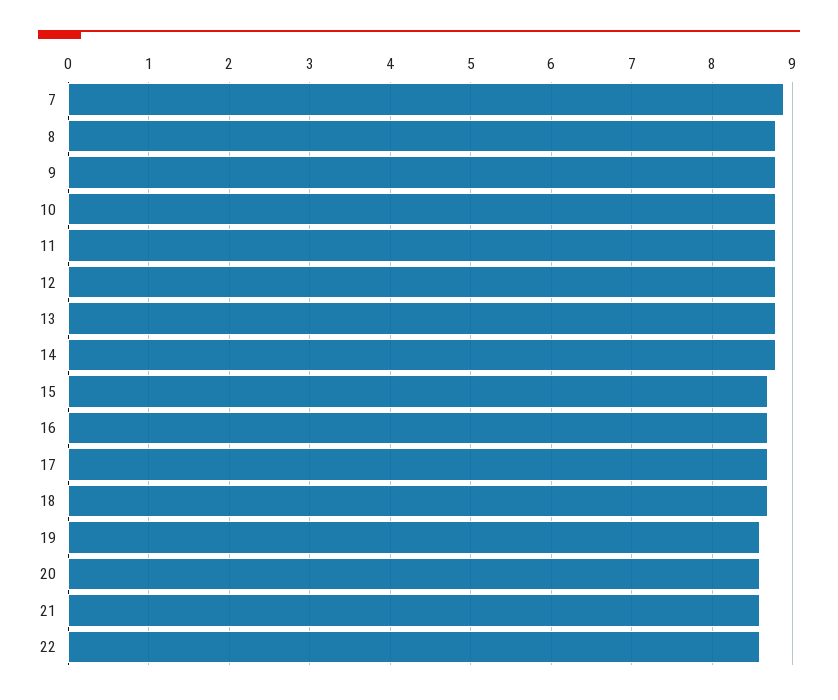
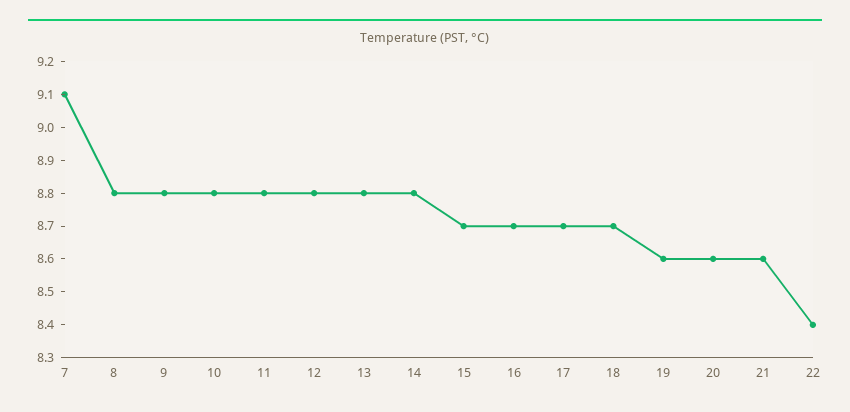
  {
-   "7": 8.9,
+   "7": 9.1,
    "8": 8.8,
    "9": 8.8,
    "10": 8.8,
    "11": 8.8,
    "12": 8.8,
    "13": 8.8,
    "14": 8.8,
    "15": 8.7,
    "16": 8.7,
    "17": 8.7,
    "18": 8.7,
    "19": 8.6,
    "20": 8.6,
    "21": 8.6,
-   "22": 8.6
+   "22": 8.4
  }

